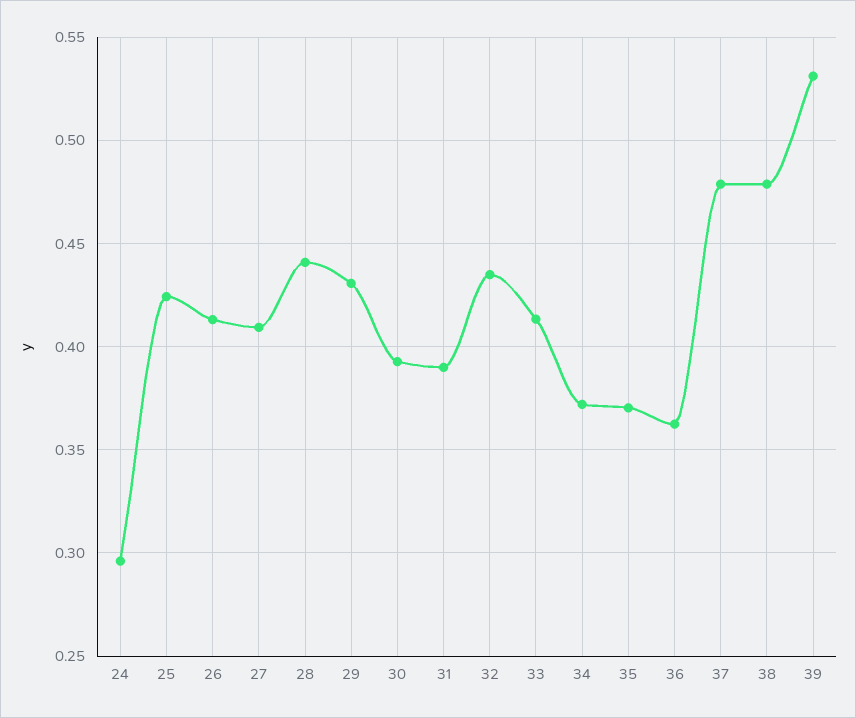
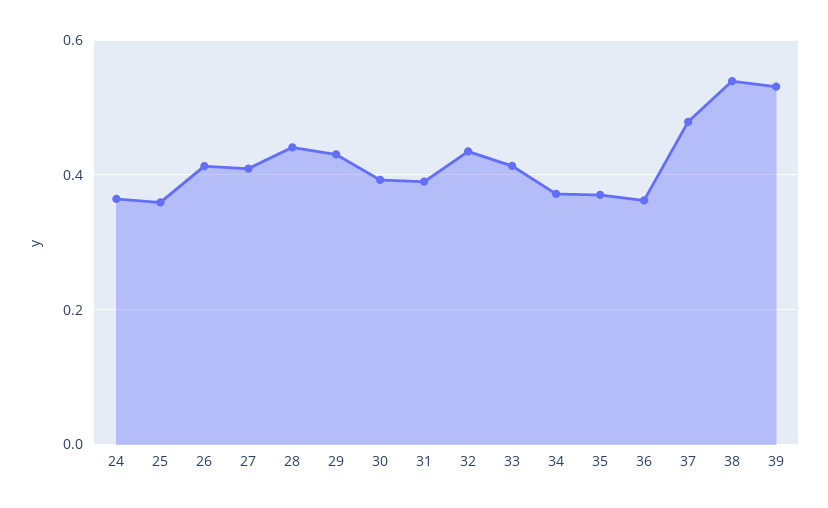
  {
-   "24": 0.295,
+   "24": 0.36,
-   "25": 0.425,
+   "25": 0.36,
    "26": 0.415,
    "27": 0.41,
    "28": 0.44,
    "29": 0.43,
    "30": 0.395,
    "31": 0.39,
    "32": 0.435,
    "33": 0.415,
    "34": 0.37,
    "35": 0.37,
    "36": 0.365,
    "37": 0.48,
-   "38": 0.48,
+   "38": 0.54,
    "39": 0.53
  }

